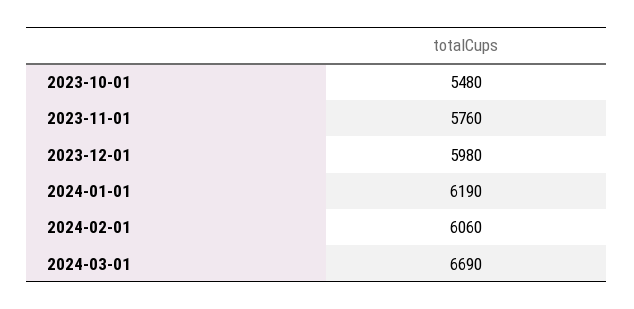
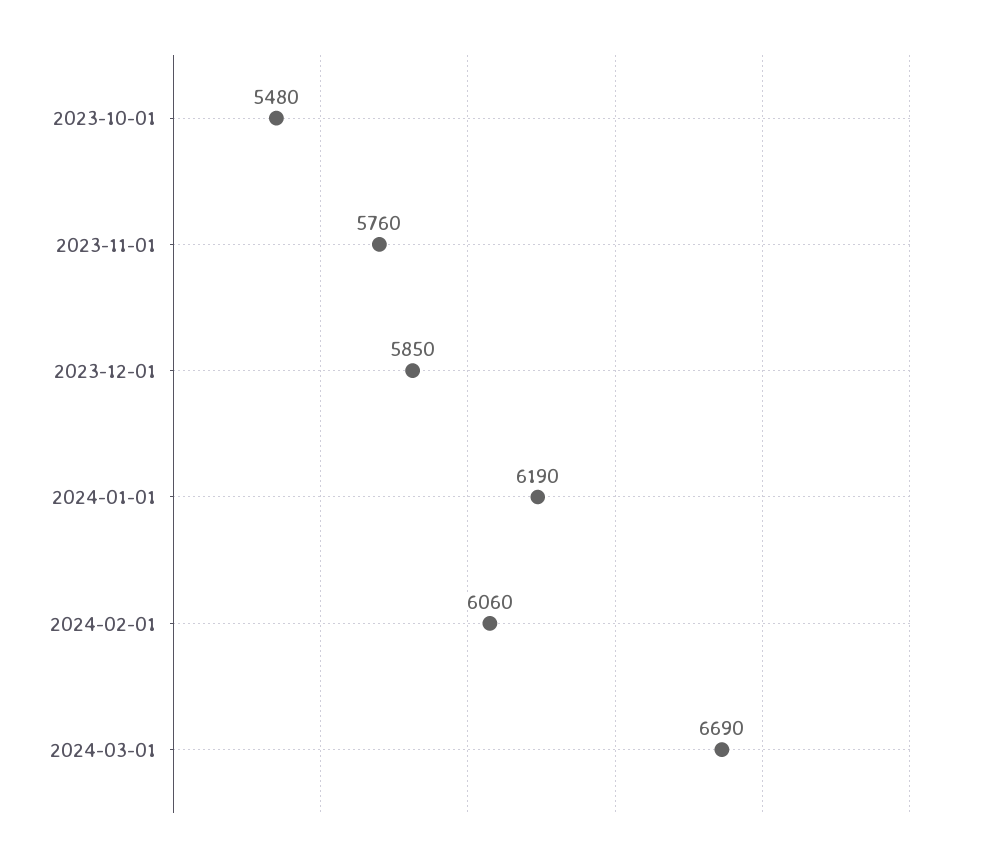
  {
    "2023-10-01": 5480,
    "2023-11-01": 5760,
-   "2023-12-01": 5980,
+   "2023-12-01": 5850,
    "2024-01-01": 6190,
    "2024-02-01": 6060,
    "2024-03-01": 6690
  }

